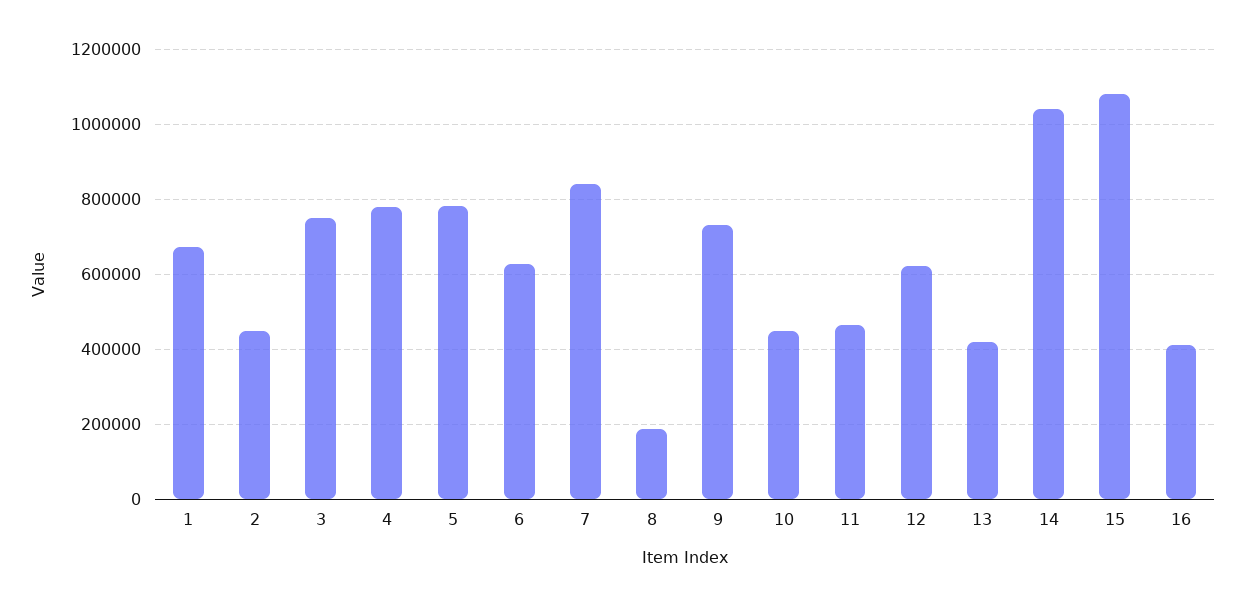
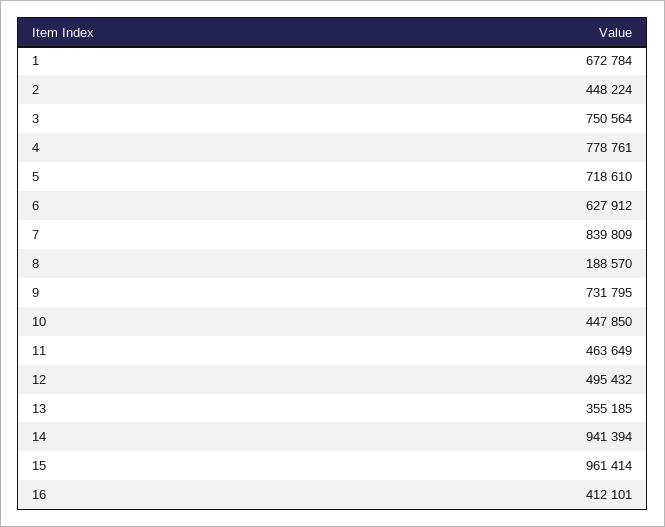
  {
    "1": 672784,
    "2": 448224,
    "3": 750564,
    "4": 778761,
-   "5": 780000,
+   "5": 718610,
    "6": 627912,
    "7": 839809,
    "8": 188570,
    "9": 731795,
    "10": 447850,
    "11": 463649,
-   "12": 620000,
+   "12": 495432,
-   "13": 420000,
+   "13": 355185,
-   "14": 1040000,
+   "14": 941394,
-   "15": 1080000,
+   "15": 961414,
    "16": 412101
  }

